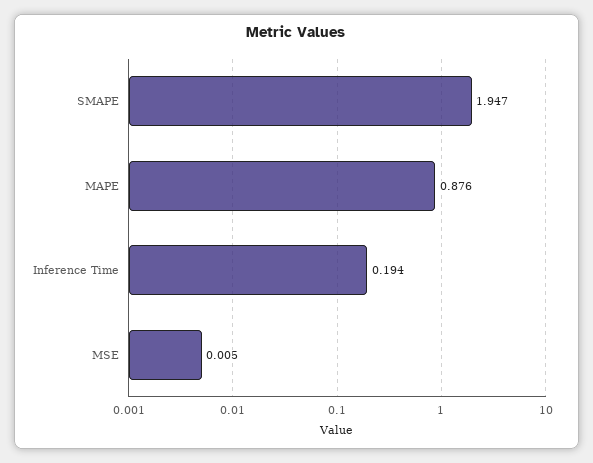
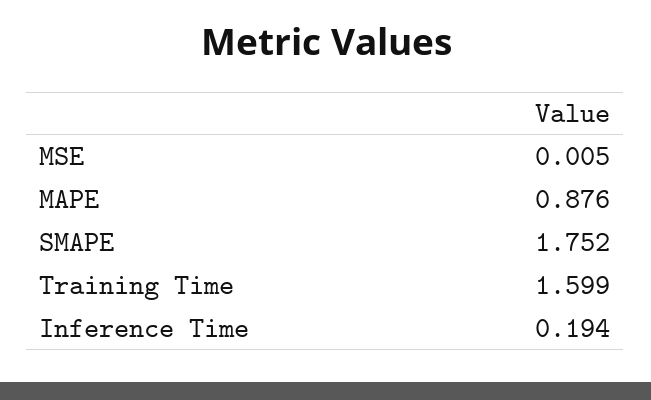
  {
-   "SMAPE": 1.947,
+   "SMAPE": 1.752,
    "MAPE": 0.876,
    "Inference Time": 0.194,
-   "MSE": 0.005
+   "MSE": 0.005,
+   "Training Time": 1.599
  }

